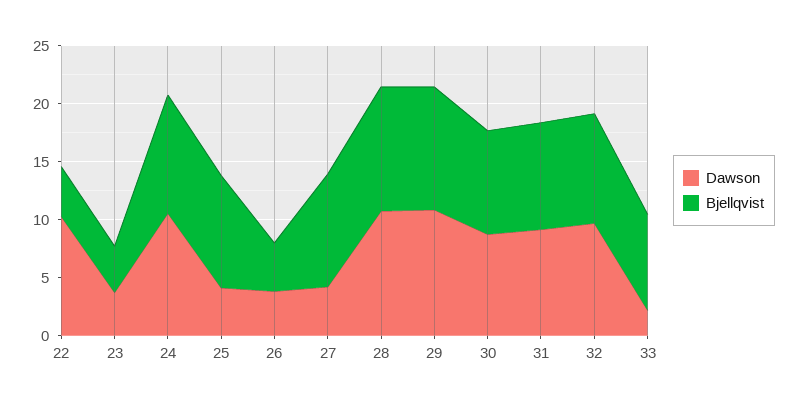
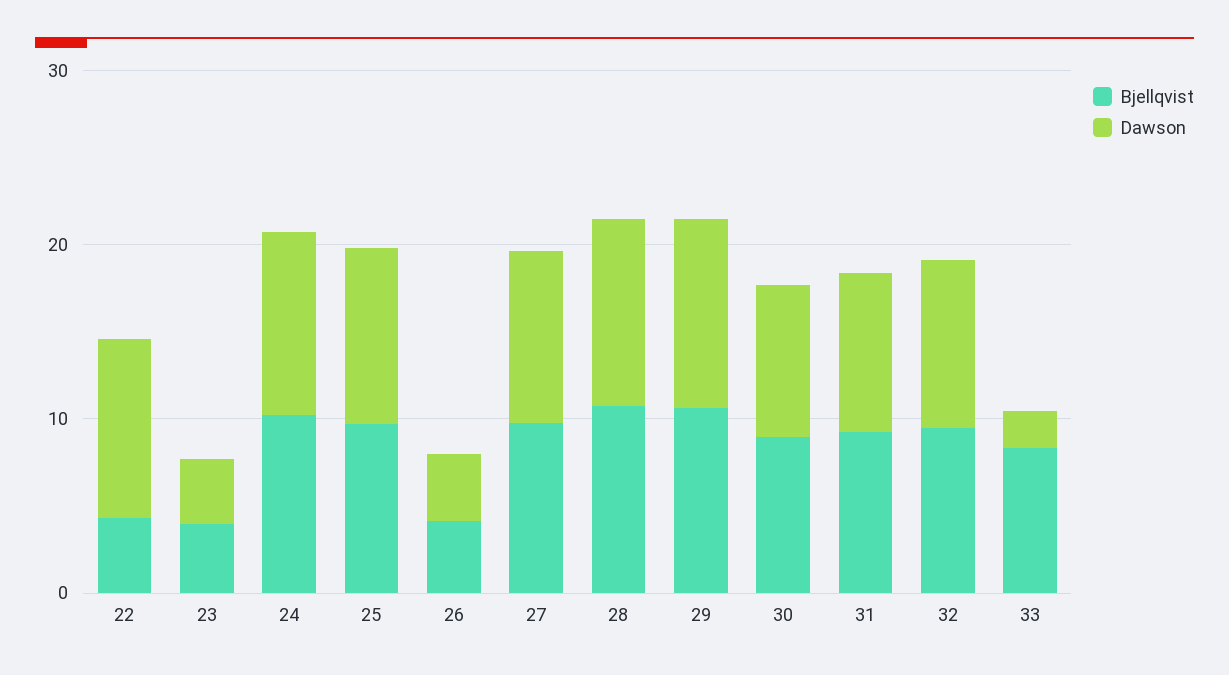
  {
    "Dawson": {
      "22": 10,
      "23": 4,
      "24": 11,
-     "25": 4,
+     "25": 10,
      "26": 4,
-     "27": 4,
+     "27": 10,
      "28": 11,
      "29": 11,
      "30": 9,
      "31": 9,
      "32": 10,
      "33": 2
    },
    "Bjellqvist": {
      "22": 4,
      "23": 4,
      "24": 10,
      "25": 10,
      "26": 4,
      "27": 10,
      "28": 11,
      "29": 11,
      "30": 9,
      "31": 9,
      "32": 9,
      "33": 8
    }
  }

